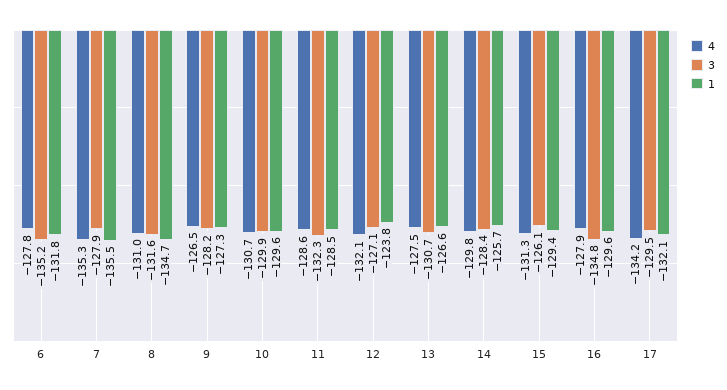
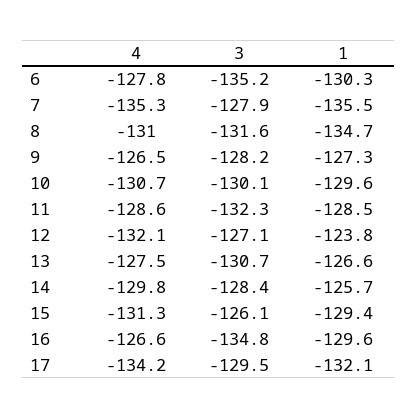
  {
    "4": {
      "6": -127.8,
      "7": -135.3,
      "8": -131,
      "9": -126.5,
      "10": -130.7,
      "11": -128.6,
      "12": -132.1,
      "13": -127.5,
      "14": -129.8,
      "15": -131.3,
-     "16": -127.9,
+     "16": -126.6,
      "17": -134.2
    },
    "3": {
      "6": -135.2,
      "7": -127.9,
      "8": -131.6,
      "9": -128.2,
-     "10": -129.9,
+     "10": -130.1,
      "11": -132.3,
      "12": -127.1,
      "13": -130.7,
      "14": -128.4,
      "15": -126.1,
      "16": -134.8,
      "17": -129.5
    },
    "1": {
-     "6": -131.8,
+     "6": -130.3,
      "7": -135.5,
      "8": -134.7,
      "9": -127.3,
      "10": -129.6,
      "11": -128.5,
      "12": -123.8,
      "13": -126.6,
      "14": -125.7,
      "15": -129.4,
      "16": -129.6,
      "17": -132.1
    }
  }

